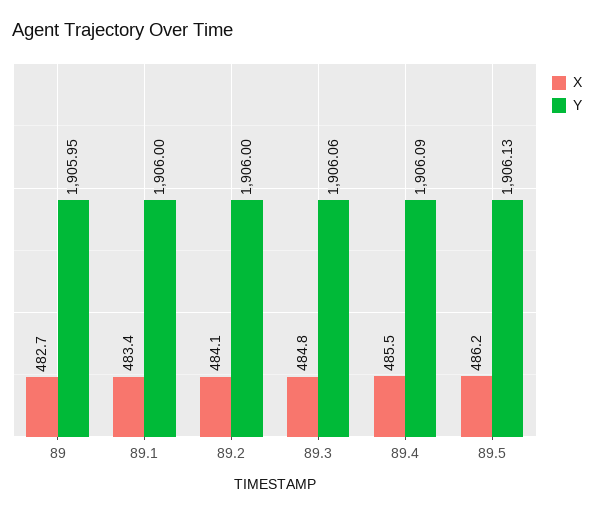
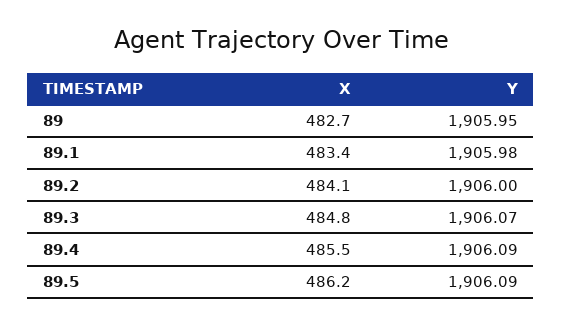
  {
    "X": {
      "89": 482.7,
      "89.1": 483.4,
      "89.2": 484.1,
      "89.3": 484.8,
      "89.4": 485.5,
      "89.5": 486.2
    },
    "Y": {
      "89": 1905.95,
-     "89.1": 1906,
+     "89.1": 1905.98,
      "89.2": 1906,
-     "89.3": 1906.06,
+     "89.3": 1906.07,
      "89.4": 1906.09,
-     "89.5": 1906.13
+     "89.5": 1906.09
    }
  }

